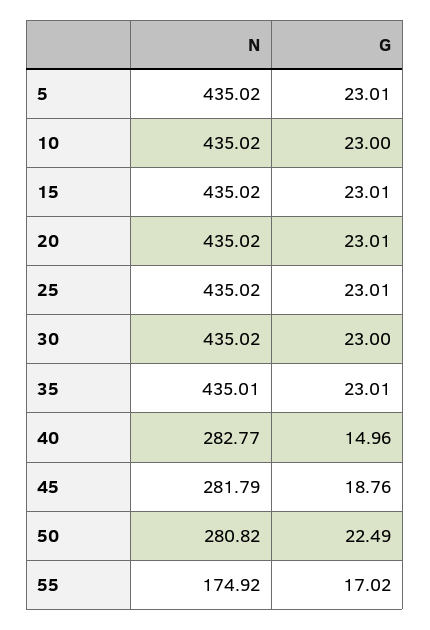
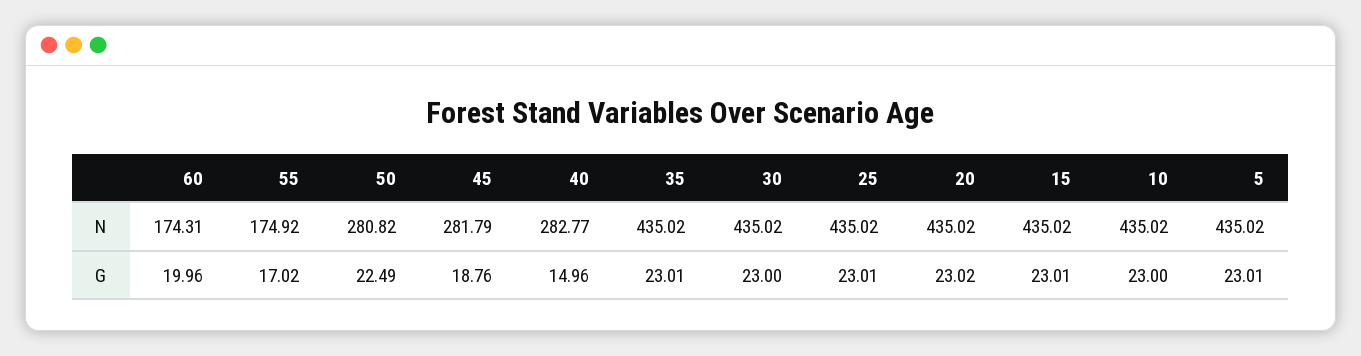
  {
    "N": {
      "5": 435.02,
      "10": 435.02,
      "15": 435.02,
      "20": 435.02,
      "25": 435.02,
      "30": 435.02,
-     "35": 435.01,
+     "35": 435.02,
      "40": 282.77,
      "45": 281.79,
      "50": 280.82,
-     "55": 174.92
+     "55": 174.92,
+     "60": 174.31
    },
    "G": {
      "5": 23.01,
      "10": 23,
      "15": 23.01,
-     "20": 23.01,
+     "20": 23.02,
      "25": 23.01,
      "30": 23,
      "35": 23.01,
      "40": 14.96,
      "45": 18.76,
      "50": 22.49,
-     "55": 17.02
+     "55": 17.02,
+     "60": 19.96
    }
  }

